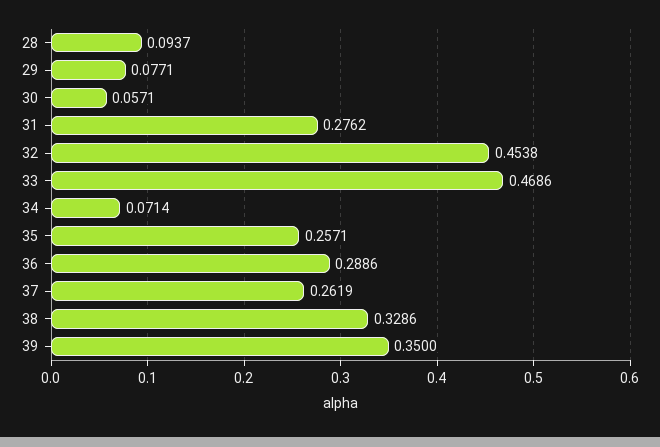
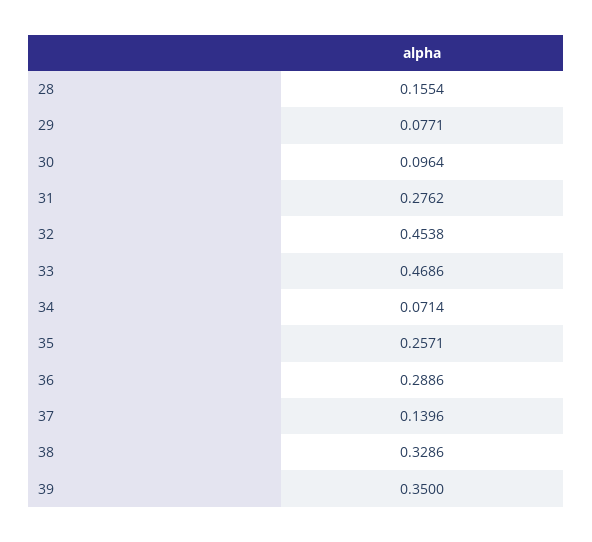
  {
-   "28": 0.0937,
+   "28": 0.1554,
    "29": 0.0771,
-   "30": 0.0571,
+   "30": 0.0964,
    "31": 0.2762,
    "32": 0.4538,
    "33": 0.4686,
    "34": 0.0714,
    "35": 0.2571,
    "36": 0.2886,
-   "37": 0.2619,
+   "37": 0.1396,
    "38": 0.3286,
    "39": 0.35
  }

